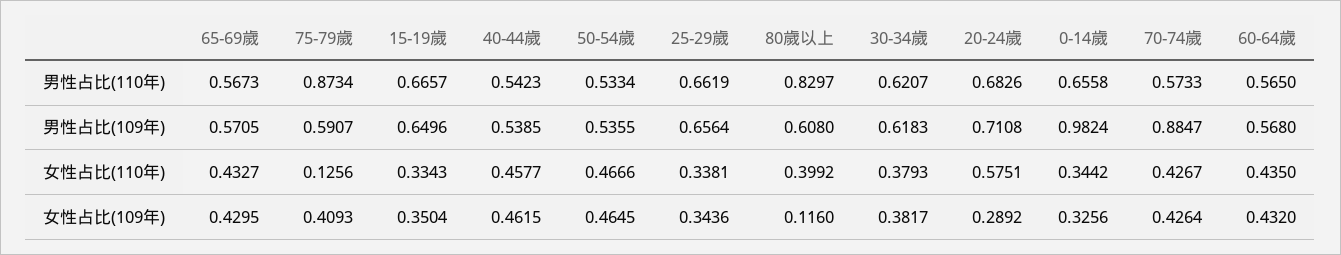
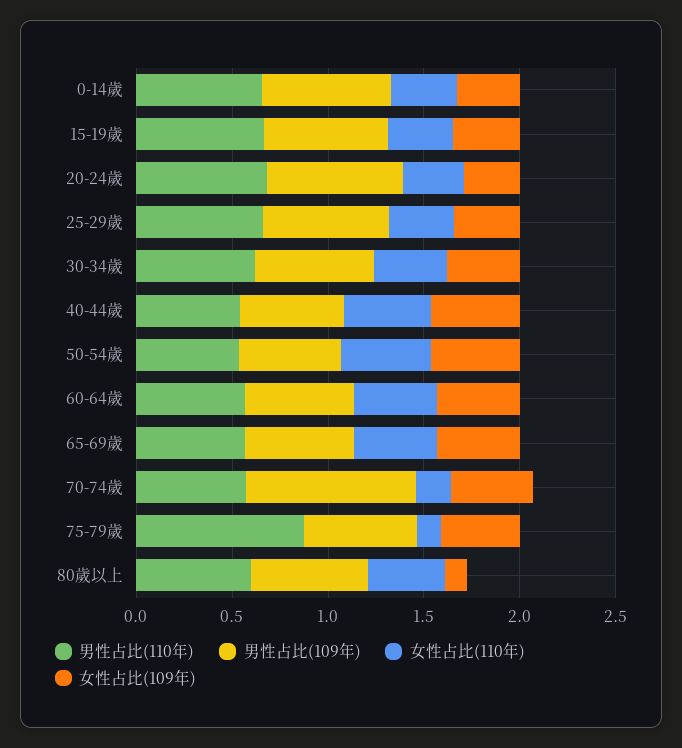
  {
    "男性占比(110年)": {
      "65-69歲": 0.5673,
      "75-79歲": 0.8734,
      "15-19歲": 0.6657,
      "40-44歲": 0.5423,
      "50-54歲": 0.5334,
      "25-29歲": 0.6619,
-     "80歲以上": 0.8297,
+     "80歲以上": 0.6,
      "30-34歲": 0.6207,
      "20-24歲": 0.6826,
      "0-14歲": 0.6558,
      "70-74歲": 0.5733,
      "60-64歲": 0.565
    },
    "男性占比(109年)": {
      "65-69歲": 0.5705,
      "75-79歲": 0.5907,
      "15-19歲": 0.6496,
      "40-44歲": 0.5385,
      "50-54歲": 0.5355,
      "25-29歲": 0.6564,
      "80歲以上": 0.608,
      "30-34歲": 0.6183,
      "20-24歲": 0.7108,
-     "0-14歲": 0.9824,
+     "0-14歲": 0.7,
      "70-74歲": 0.8847,
      "60-64歲": 0.568
    },
    "女性占比(110年)": {
      "65-69歲": 0.4327,
      "75-79歲": 0.1256,
      "15-19歲": 0.3343,
      "40-44歲": 0.4577,
      "50-54歲": 0.4666,
      "25-29歲": 0.3381,
      "80歲以上": 0.3992,
      "30-34歲": 0.3793,
-     "20-24歲": 0.5751,
+     "20-24歲": 0.3,
      "0-14歲": 0.3442,
-     "70-74歲": 0.4267,
+     "70-74歲": 0.2,
      "60-64歲": 0.435
    },
    "女性占比(109年)": {
      "65-69歲": 0.4295,
      "75-79歲": 0.4093,
      "15-19歲": 0.3504,
      "40-44歲": 0.4615,
      "50-54歲": 0.4645,
      "25-29歲": 0.3436,
      "80歲以上": 0.116,
      "30-34歲": 0.3817,
      "20-24歲": 0.2892,
      "0-14歲": 0.3256,
      "70-74歲": 0.4264,
      "60-64歲": 0.432
    }
  }

